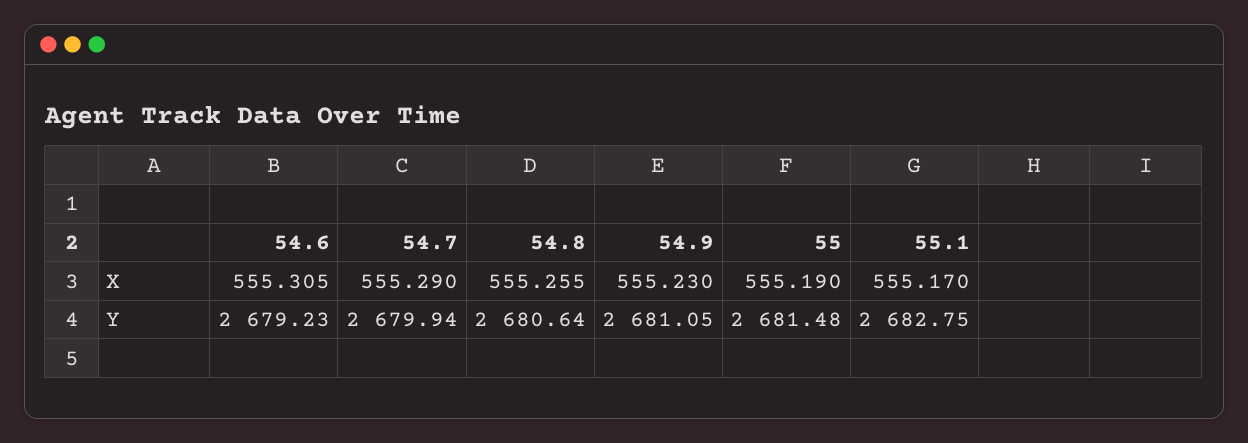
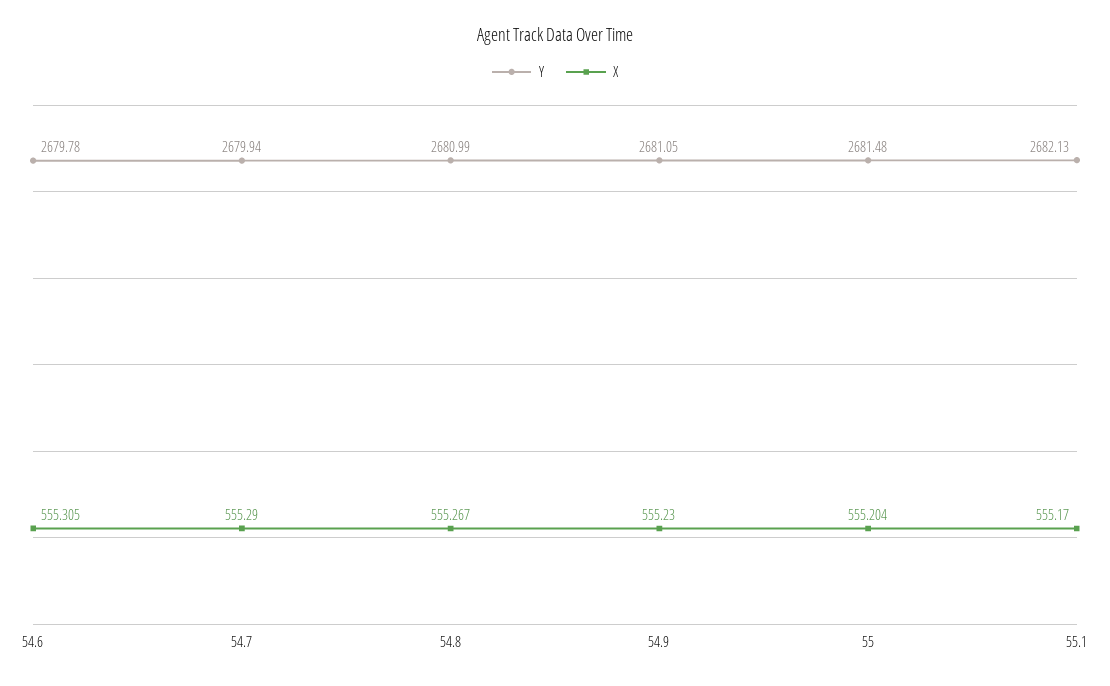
  {
    "X": {
      "54.6": 555.305,
      "54.7": 555.29,
-     "54.8": 555.255,
+     "54.8": 555.267,
      "54.9": 555.23,
-     "55": 555.19,
+     "55": 555.204,
      "55.1": 555.17
    },
    "Y": {
-     "54.6": 2679.23,
+     "54.6": 2679.78,
      "54.7": 2679.94,
-     "54.8": 2680.64,
+     "54.8": 2680.99,
      "54.9": 2681.05,
      "55": 2681.48,
-     "55.1": 2682.75
+     "55.1": 2682.13
    }
  }

